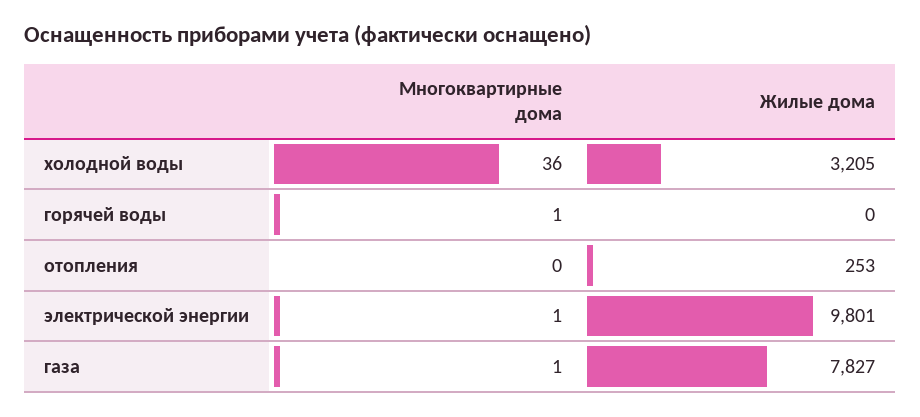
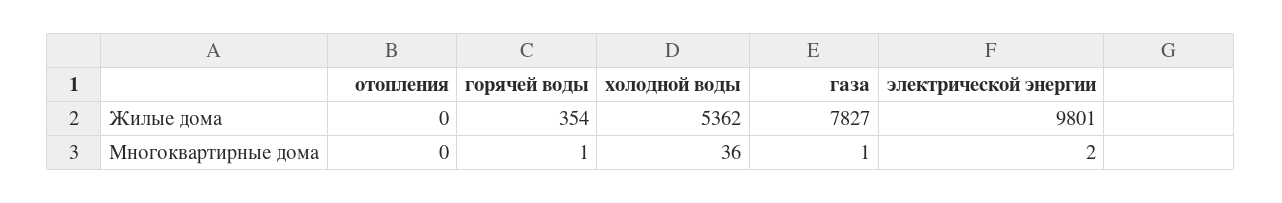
  {
    "Многоквартирные дома": {
      "холодной воды": 36,
      "горячей воды": 1,
      "отопления": 0,
-     "электрической энергии": 1,
+     "электрической энергии": 2,
      "газа": 1
    },
    "Жилые дома": {
-     "холодной воды": 3205,
+     "холодной воды": 5362,
-     "горячей воды": 0,
+     "горячей воды": 354,
-     "отопления": 253,
+     "отопления": 0,
      "электрической энергии": 9801,
      "газа": 7827
    }
  }

